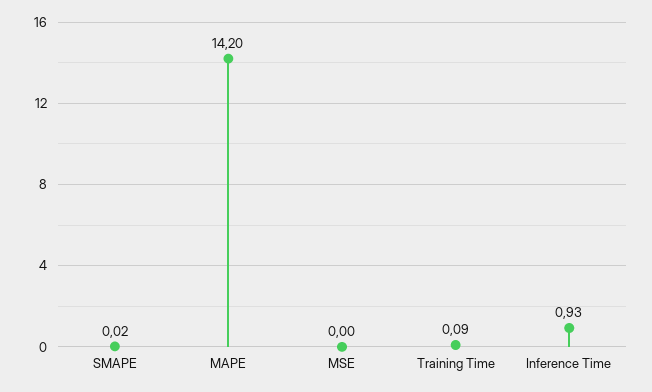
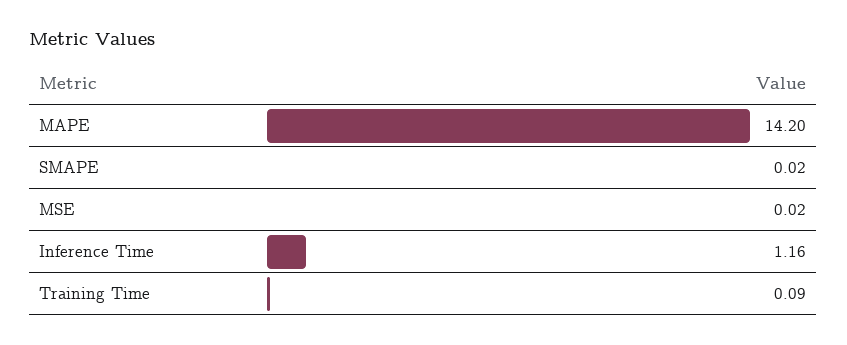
  {
    "SMAPE": 0.02,
    "MAPE": 14.2,
-   "MSE": 0,
+   "MSE": 0.02,
    "Training Time": 0.09,
-   "Inference Time": 0.93
+   "Inference Time": 1.16
  }

